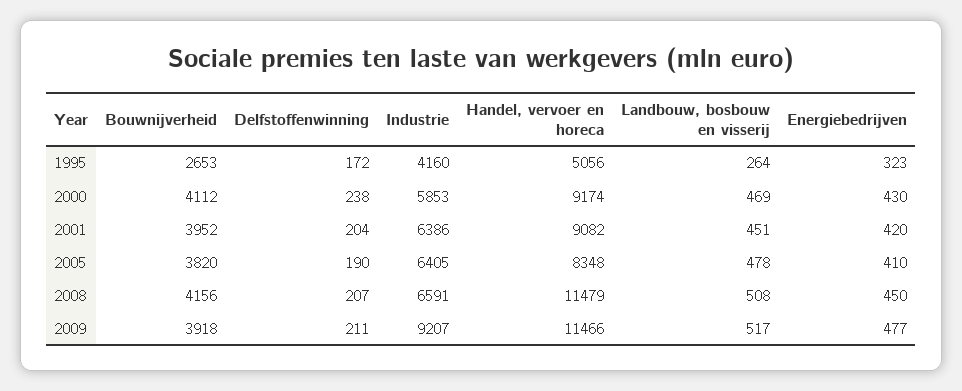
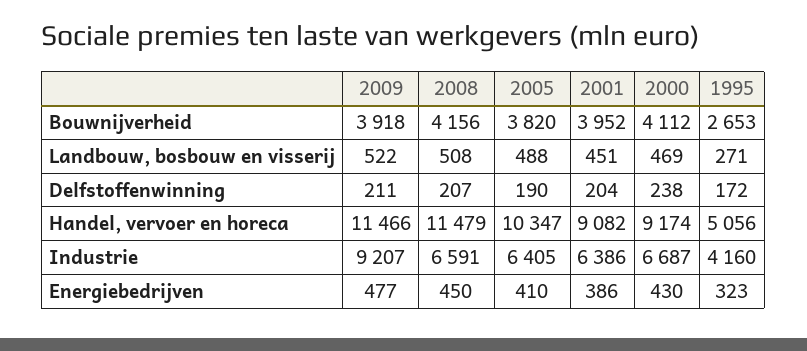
  {
    "Bouwnijverheid": {
      "1995": 2653,
      "2000": 4112,
      "2001": 3952,
      "2005": 3820,
      "2008": 4156,
      "2009": 3918
    },
    "Delfstoffenwinning": {
      "1995": 172,
      "2000": 238,
      "2001": 204,
      "2005": 190,
      "2008": 207,
      "2009": 211
    },
    "Industrie": {
      "1995": 4160,
-     "2000": 5853,
+     "2000": 6687,
      "2001": 6386,
      "2005": 6405,
      "2008": 6591,
      "2009": 9207
    },
    "Handel, vervoer en horeca": {
      "1995": 5056,
      "2000": 9174,
      "2001": 9082,
-     "2005": 8348,
+     "2005": 10347,
      "2008": 11479,
      "2009": 11466
    },
    "Landbouw, bosbouw en visserij": {
-     "1995": 264,
+     "1995": 271,
      "2000": 469,
      "2001": 451,
-     "2005": 478,
+     "2005": 488,
      "2008": 508,
-     "2009": 517
+     "2009": 522
    },
    "Energiebedrijven": {
      "1995": 323,
      "2000": 430,
-     "2001": 420,
+     "2001": 386,
      "2005": 410,
      "2008": 450,
      "2009": 477
    }
  }

